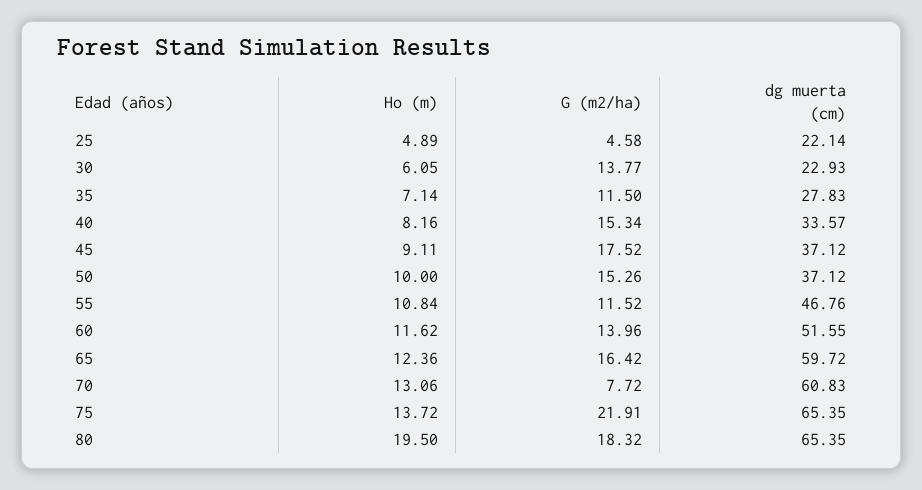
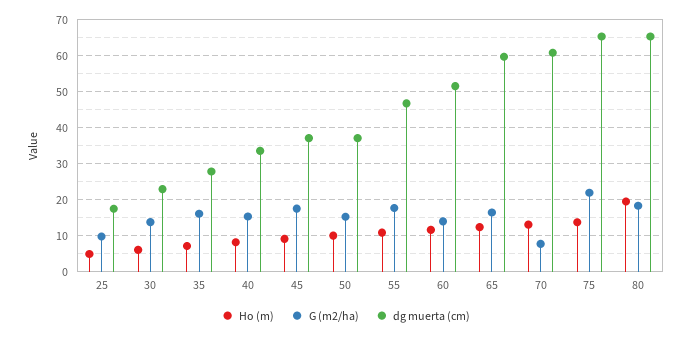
  {
    "Ho (m)": {
      "25": 4.89,
      "30": 6.05,
      "35": 7.14,
      "40": 8.16,
      "45": 9.11,
      "50": 10,
      "55": 10.84,
      "60": 11.62,
      "65": 12.36,
      "70": 13.06,
      "75": 13.72,
      "80": 19.5
    },
    "G (m2/ha)": {
-     "25": 4.58,
+     "25": 10,
      "30": 13.77,
-     "35": 11.5,
+     "35": 16,
      "40": 15.34,
      "45": 17.52,
      "50": 15.26,
-     "55": 11.52,
+     "55": 18,
      "60": 13.96,
      "65": 16.42,
      "70": 7.72,
      "75": 21.91,
      "80": 18.32
    },
    "dg muerta (cm)": {
-     "25": 22.14,
+     "25": 18,
      "30": 22.93,
      "35": 27.83,
      "40": 33.57,
      "45": 37.12,
      "50": 37.12,
      "55": 46.76,
      "60": 51.55,
      "65": 59.72,
      "70": 60.83,
      "75": 65.35,
      "80": 65.35
    }
  }

